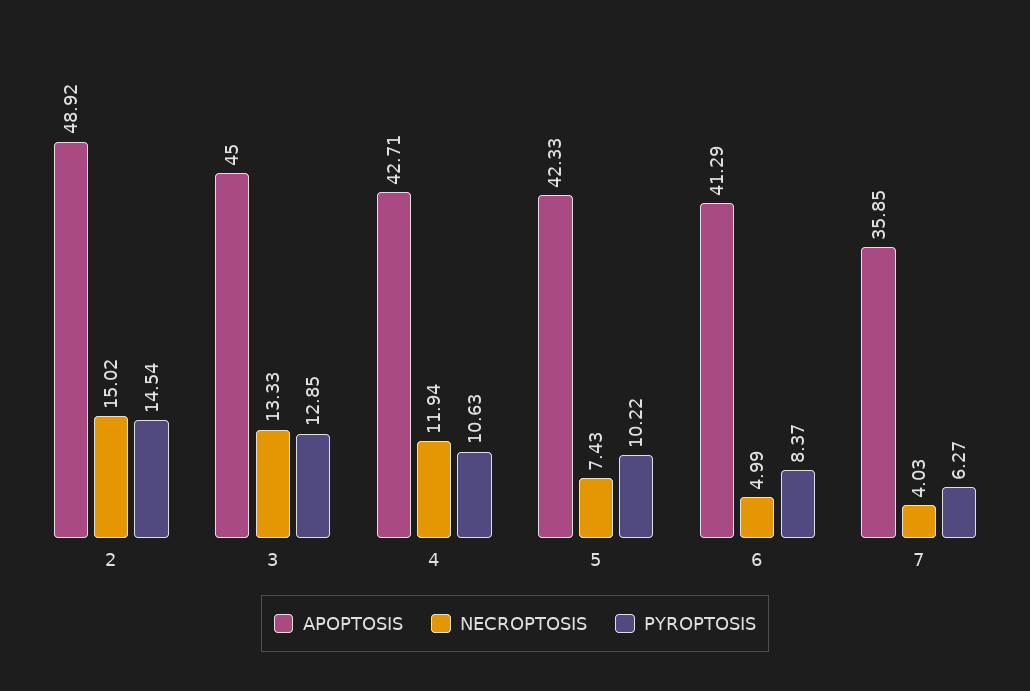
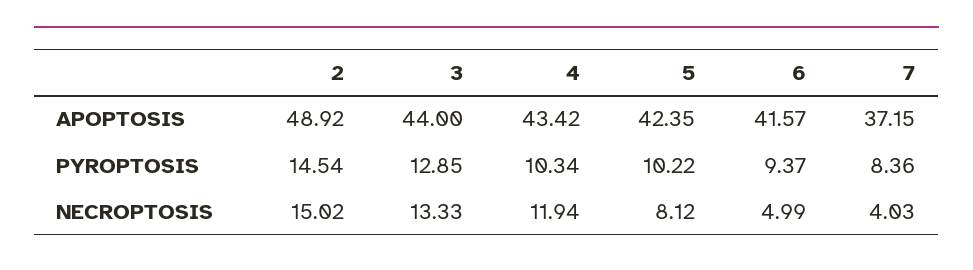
  {
    "APOPTOSIS": {
      "2": 48.92,
-     "3": 45,
+     "3": 44,
-     "4": 42.71,
+     "4": 43.42,
-     "5": 42.33,
+     "5": 42.35,
-     "6": 41.29,
+     "6": 41.57,
-     "7": 35.85
+     "7": 37.15
    },
    "NECROPTOSIS": {
      "2": 15.02,
      "3": 13.33,
      "4": 11.94,
-     "5": 7.43,
+     "5": 8.12,
      "6": 4.99,
      "7": 4.03
    },
    "PYROPTOSIS": {
      "2": 14.54,
      "3": 12.85,
-     "4": 10.63,
+     "4": 10.34,
      "5": 10.22,
-     "6": 8.37,
+     "6": 9.37,
-     "7": 6.27
+     "7": 8.36
    }
  }

